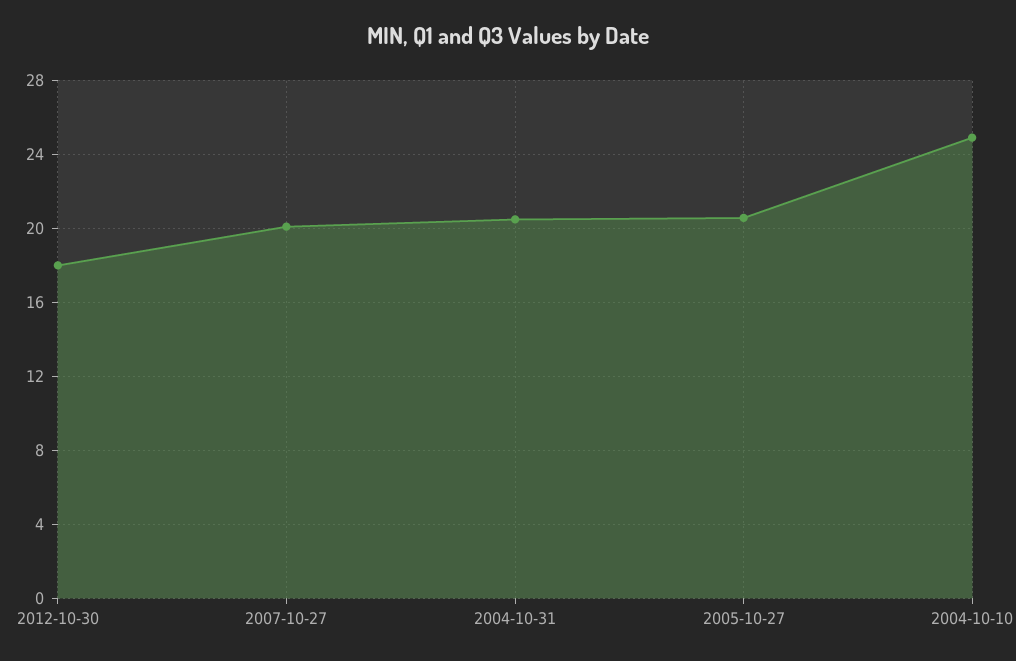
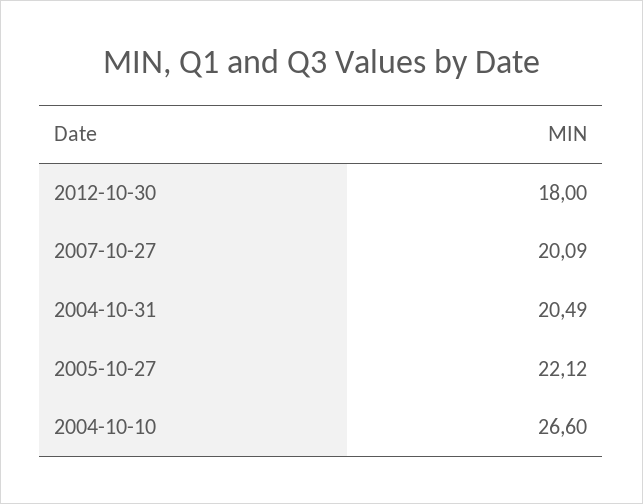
  {
    "2012-10-30": 18,
    "2007-10-27": 20.09,
    "2004-10-31": 20.49,
-   "2005-10-27": 20.5,
+   "2005-10-27": 22.12,
-   "2004-10-10": 25
+   "2004-10-10": 26.6
  }

